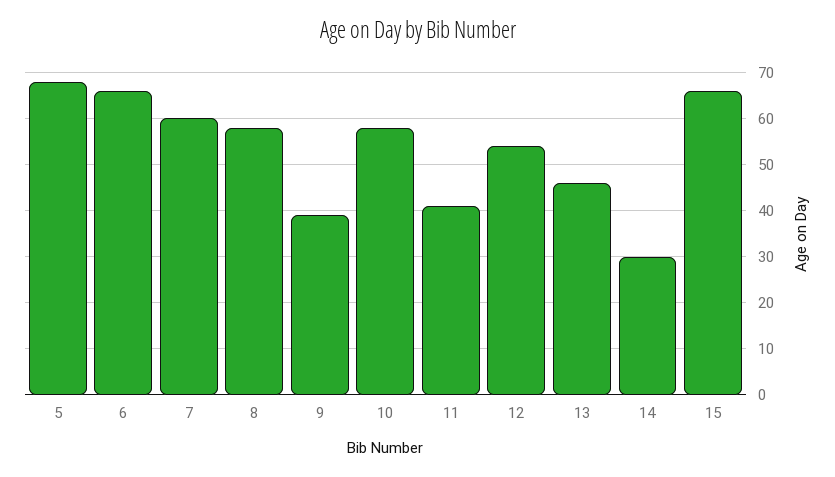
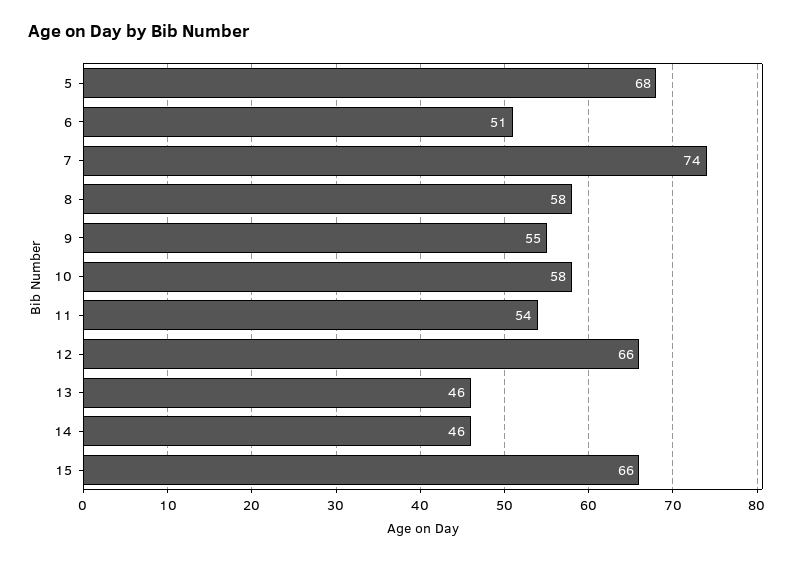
  {
    "5": 68,
-   "6": 65,
+   "6": 51,
-   "7": 60,
+   "7": 74,
    "8": 58,
-   "9": 40,
+   "9": 55,
    "10": 58,
-   "11": 40,
+   "11": 54,
-   "12": 55,
+   "12": 66,
    "13": 46,
-   "14": 30,
+   "14": 46,
    "15": 66
  }

